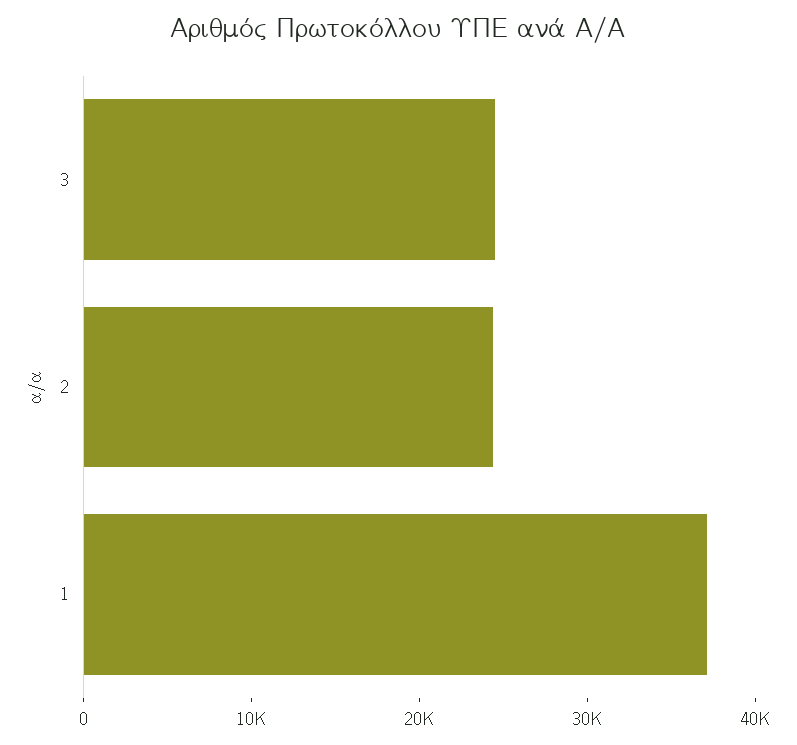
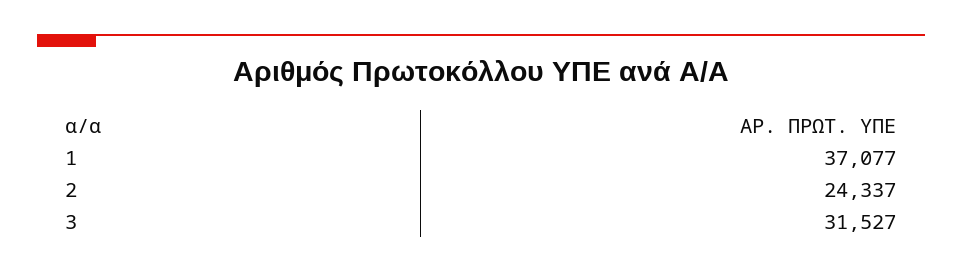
  {
-   "3": 24000,
+   "3": 31527,
    "2": 24337,
    "1": 37077
  }

